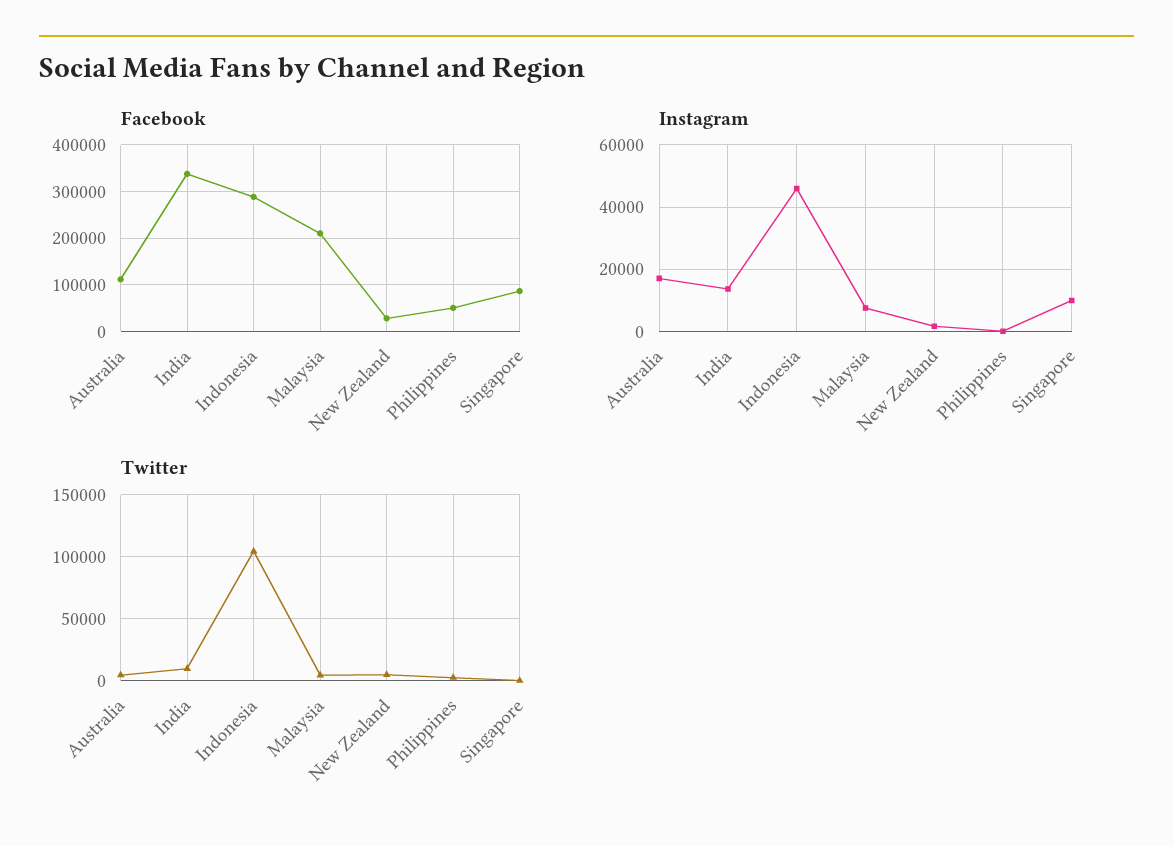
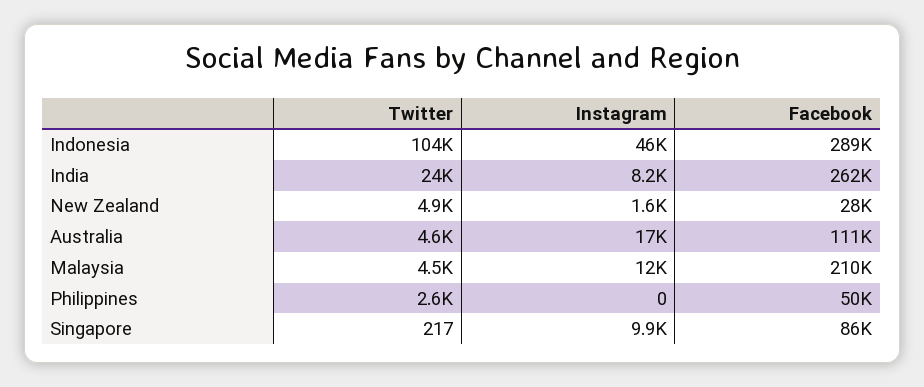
  {
    "Facebook": {
      "Australia": 111000,
-     "India": 340000,
+     "India": 262000,
      "Indonesia": 289000,
      "Malaysia": 210000,
      "New Zealand": 28000,
      "Philippines": 50000,
      "Singapore": 86000
    },
    "Instagram": {
      "Australia": 17000,
-     "India": 14000,
+     "India": 8200,
      "Indonesia": 46000,
-     "Malaysia": 8000,
+     "Malaysia": 12000,
      "New Zealand": 1600,
      "Philippines": 0,
      "Singapore": 9900
    },
    "Twitter": {
      "Australia": 4600,
-     "India": 10000,
+     "India": 24000,
      "Indonesia": 104000,
      "Malaysia": 4500,
      "New Zealand": 4900,
      "Philippines": 2600,
      "Singapore": 217
    }
  }

